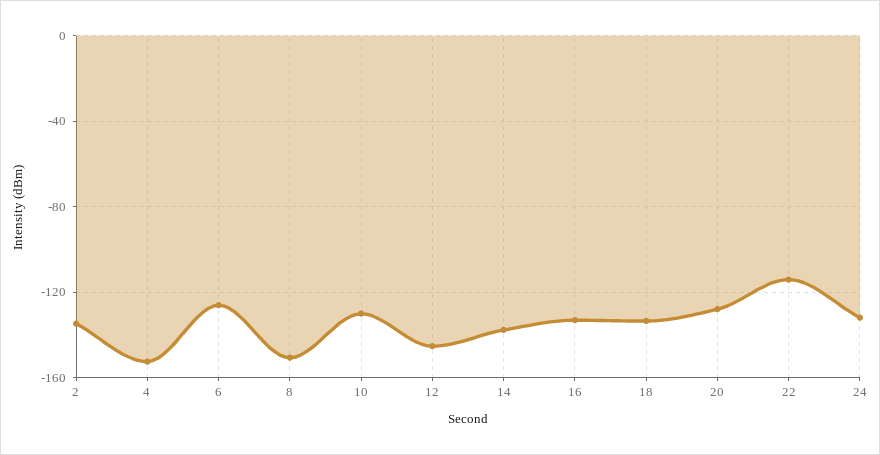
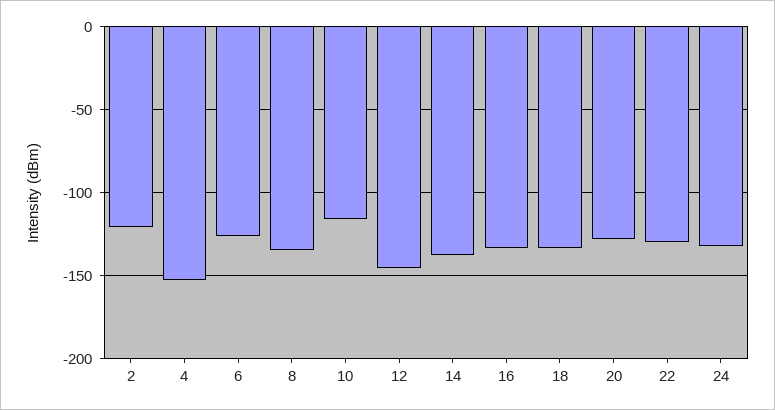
  {
-   "2": -135,
+   "2": -120,
    "4": -155,
    "6": -125,
-   "8": -150,
+   "8": -135,
-   "10": -130,
+   "10": -115,
    "12": -145,
    "14": -140,
    "16": -135,
    "18": -135,
    "20": -130,
-   "22": -115,
+   "22": -130,
    "24": -130
  }

